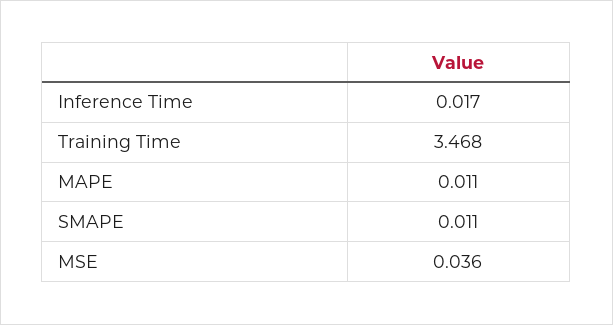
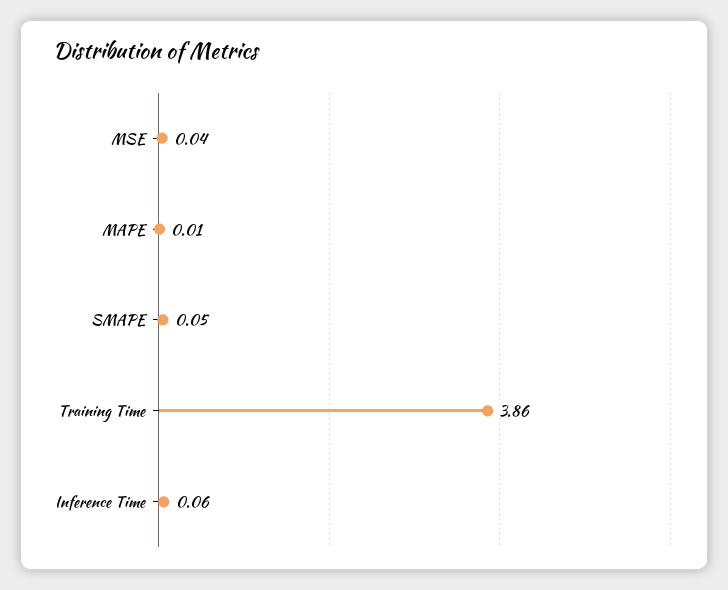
  {
-   "Inference Time": 0.017,
+   "Inference Time": 0.06,
-   "Training Time": 3.468,
+   "Training Time": 3.86,
    "MAPE": 0.011,
-   "SMAPE": 0.011,
+   "SMAPE": 0.05,
    "MSE": 0.036
  }

